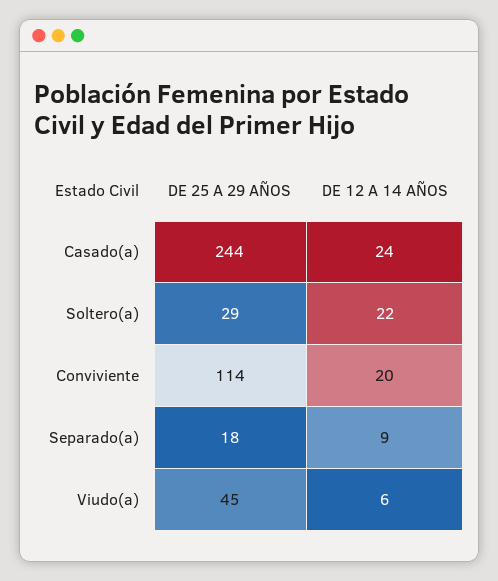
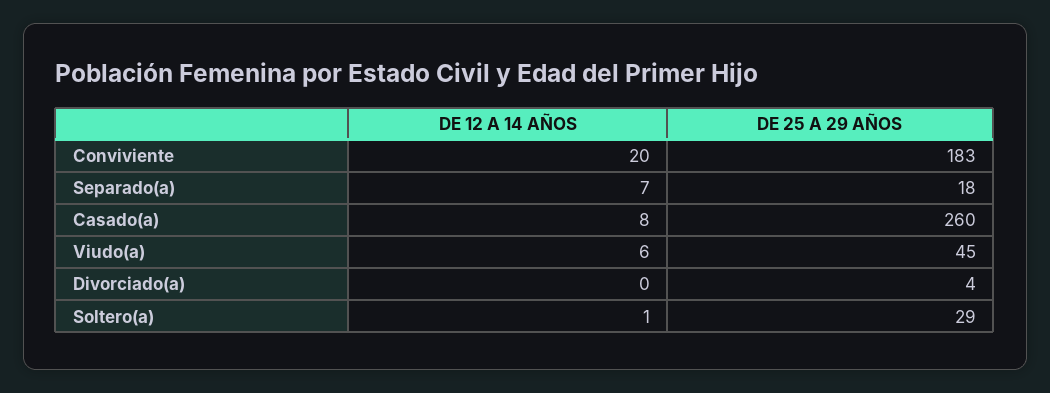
  {
    "DE 25 A 29 AÑOS": {
-     "Casado(a)": 244,
+     "Casado(a)": 260,
      "Soltero(a)": 29,
-     "Conviviente": 114,
+     "Conviviente": 183,
      "Separado(a)": 18,
-     "Viudo(a)": 45
+     "Viudo(a)": 45,
+     "Divorciado(a)": 4
    },
    "DE 12 A 14 AÑOS": {
-     "Casado(a)": 24,
+     "Casado(a)": 8,
-     "Soltero(a)": 22,
+     "Soltero(a)": 1,
      "Conviviente": 20,
-     "Separado(a)": 9,
+     "Separado(a)": 7,
-     "Viudo(a)": 6
+     "Viudo(a)": 6,
+     "Divorciado(a)": 0
    }
  }

